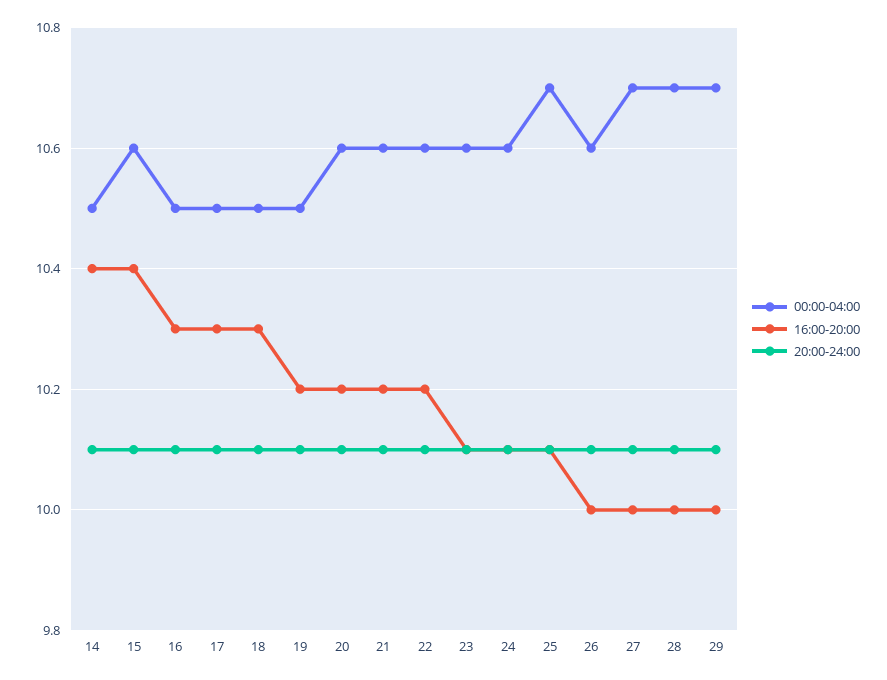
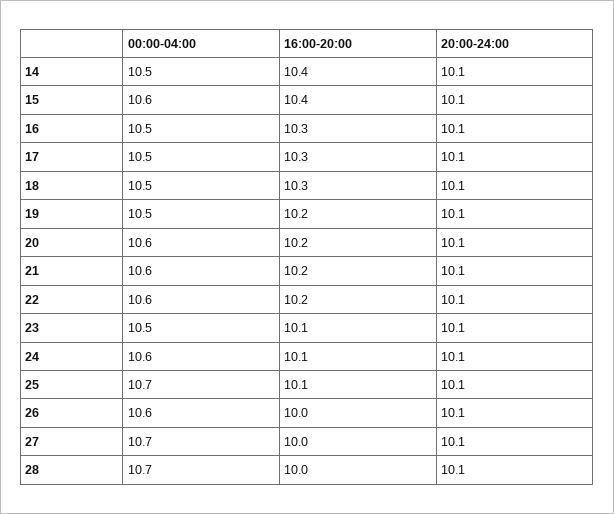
  {
    "00:00-04:00": {
      "14": 10.5,
      "15": 10.6,
      "16": 10.5,
      "17": 10.5,
      "18": 10.5,
      "19": 10.5,
      "20": 10.6,
      "21": 10.6,
      "22": 10.6,
-     "23": 10.6,
+     "23": 10.5,
      "24": 10.6,
      "25": 10.7,
      "26": 10.6,
      "27": 10.7,
-     "28": 10.7,
+     "28": 10.7
-     "29": 10.7
    },
    "16:00-20:00": {
      "14": 10.4,
      "15": 10.4,
      "16": 10.3,
      "17": 10.3,
      "18": 10.3,
      "19": 10.2,
      "20": 10.2,
      "21": 10.2,
      "22": 10.2,
      "23": 10.1,
      "24": 10.1,
      "25": 10.1,
      "26": 10,
      "27": 10,
-     "28": 10,
+     "28": 10
-     "29": 10
    },
    "20:00-24:00": {
      "14": 10.1,
      "15": 10.1,
      "16": 10.1,
      "17": 10.1,
      "18": 10.1,
      "19": 10.1,
      "20": 10.1,
      "21": 10.1,
      "22": 10.1,
      "23": 10.1,
      "24": 10.1,
      "25": 10.1,
      "26": 10.1,
      "27": 10.1,
-     "28": 10.1,
+     "28": 10.1
-     "29": 10.1
    }
  }

